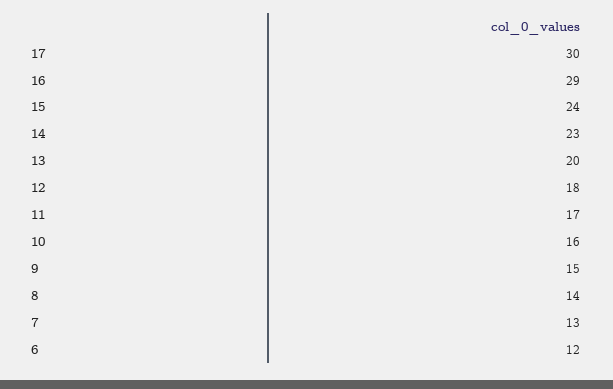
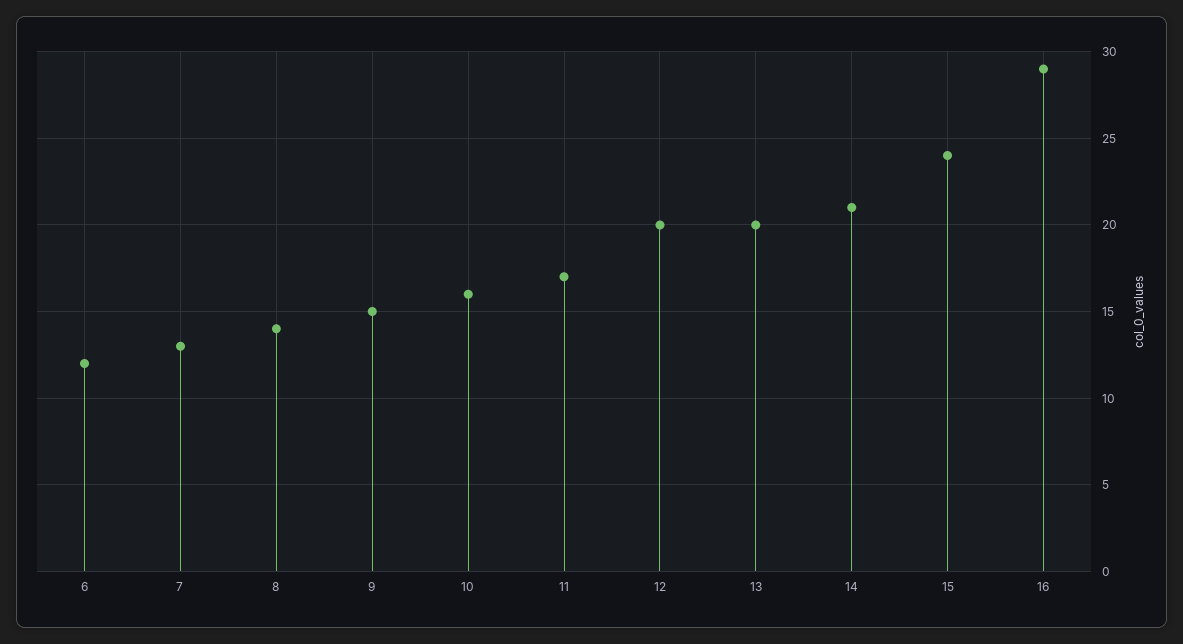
  {
-   "17": 30,
    "16": 29,
    "15": 24,
-   "14": 23,
+   "14": 21,
    "13": 20,
-   "12": 18,
+   "12": 20,
    "11": 17,
    "10": 16,
    "9": 15,
    "8": 14,
    "7": 13,
    "6": 12
  }

